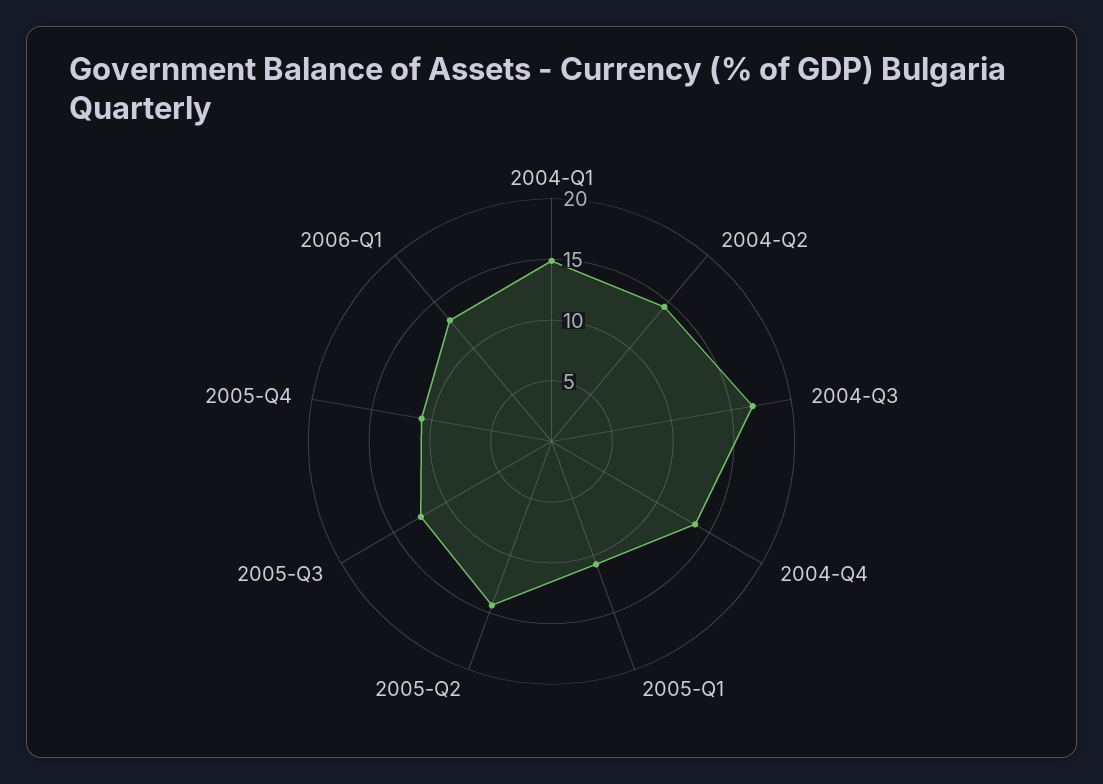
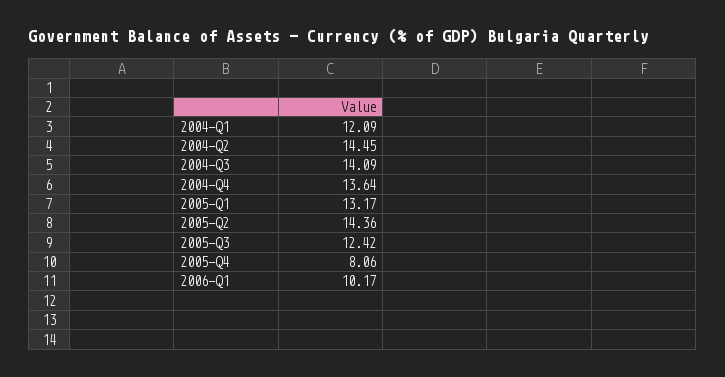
  {
-   "2004-Q1": 15,
+   "2004-Q1": 12.09,
    "2004-Q2": 14.45,
-   "2004-Q3": 17,
+   "2004-Q3": 14.09,
    "2004-Q4": 13.64,
-   "2005-Q1": 11,
+   "2005-Q1": 13.17,
    "2005-Q2": 14.36,
    "2005-Q3": 12.42,
-   "2005-Q4": 11,
+   "2005-Q4": 8.06,
-   "2006-Q1": 13
+   "2006-Q1": 10.17
  }

